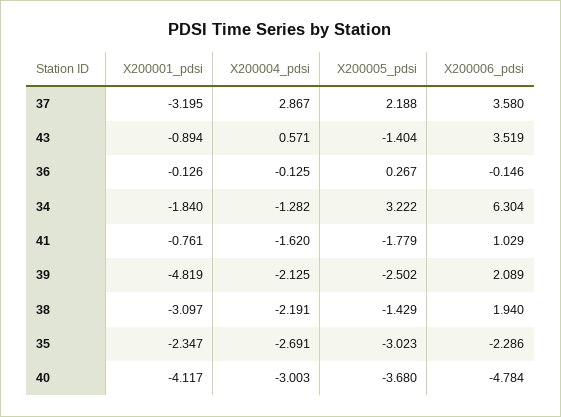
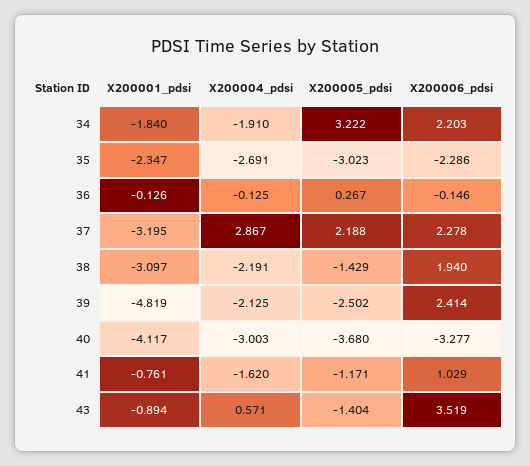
  {
    "X200001_pdsi": {
      "37": -3.195,
      "43": -0.894,
      "36": -0.126,
      "34": -1.84,
      "41": -0.761,
      "39": -4.819,
      "38": -3.097,
      "35": -2.347,
      "40": -4.117
    },
    "X200004_pdsi": {
      "37": 2.867,
      "43": 0.571,
      "36": -0.125,
-     "34": -1.282,
+     "34": -1.91,
      "41": -1.62,
      "39": -2.125,
      "38": -2.191,
      "35": -2.691,
      "40": -3.003
    },
    "X200005_pdsi": {
      "37": 2.188,
      "43": -1.404,
      "36": 0.267,
      "34": 3.222,
-     "41": -1.779,
+     "41": -1.171,
      "39": -2.502,
      "38": -1.429,
      "35": -3.023,
      "40": -3.68
    },
    "X200006_pdsi": {
-     "37": 3.58,
+     "37": 2.278,
      "43": 3.519,
      "36": -0.146,
-     "34": 6.304,
+     "34": 2.203,
      "41": 1.029,
-     "39": 2.089,
+     "39": 2.414,
      "38": 1.94,
      "35": -2.286,
-     "40": -4.784
+     "40": -3.277
    }
  }

